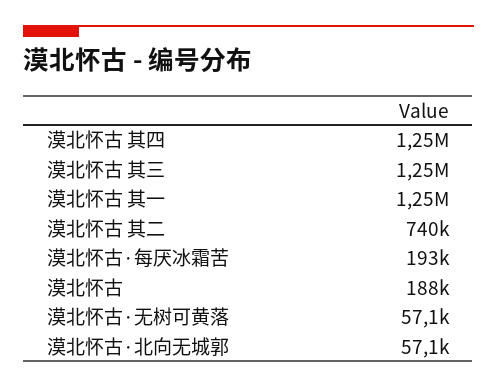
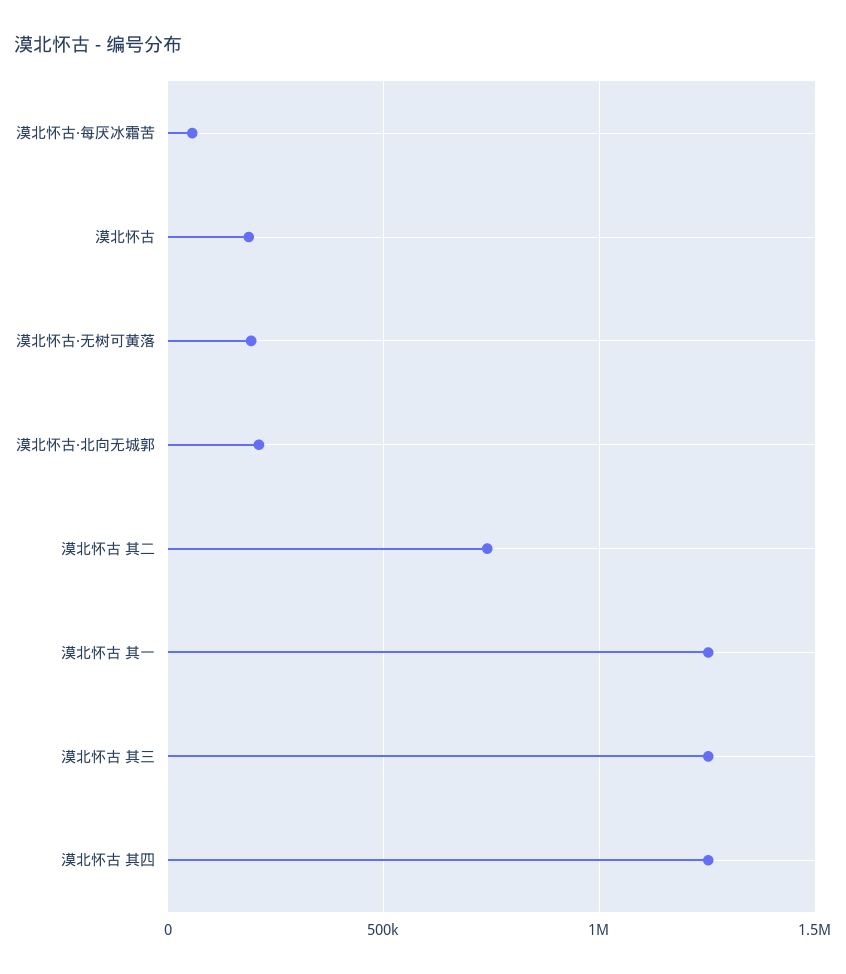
  {
    "漠北怀古 其四": 1250000,
    "漠北怀古 其三": 1250000,
    "漠北怀古 其一": 1250000,
    "漠北怀古 其二": 740000,
-   "漠北怀古·每厌冰霜苦": 193000,
+   "漠北怀古·每厌冰霜苦": 50000,
    "漠北怀古": 188000,
-   "漠北怀古·无树可黄落": 57100,
+   "漠北怀古·无树可黄落": 200000,
-   "漠北怀古·北向无城郭": 57100
+   "漠北怀古·北向无城郭": 200000
  }

